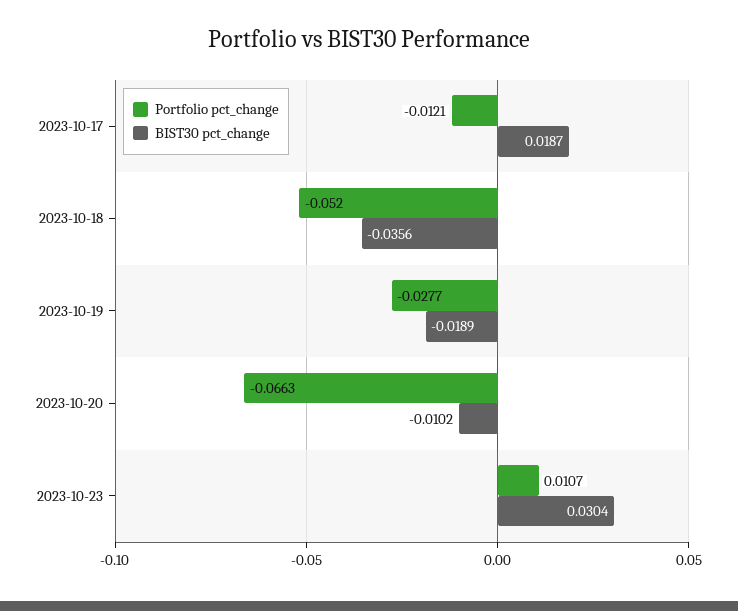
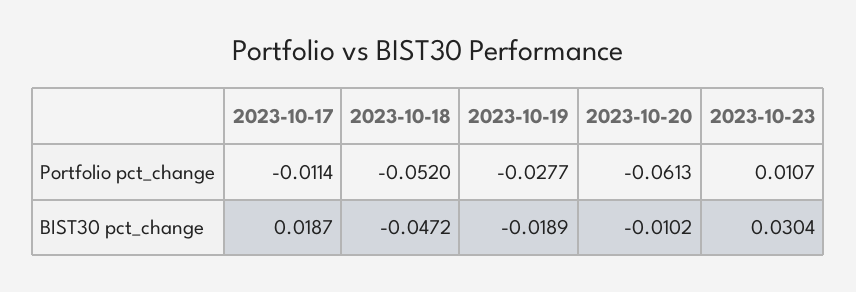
  {
    "Portfolio pct_change": {
-     "2023-10-17": -0.0121,
+     "2023-10-17": -0.0114,
      "2023-10-18": -0.052,
      "2023-10-19": -0.0277,
-     "2023-10-20": -0.0663,
+     "2023-10-20": -0.0613,
      "2023-10-23": 0.0107
    },
    "BIST30 pct_change": {
      "2023-10-17": 0.0187,
-     "2023-10-18": -0.0356,
+     "2023-10-18": -0.0472,
      "2023-10-19": -0.0189,
      "2023-10-20": -0.0102,
      "2023-10-23": 0.0304
    }
  }

